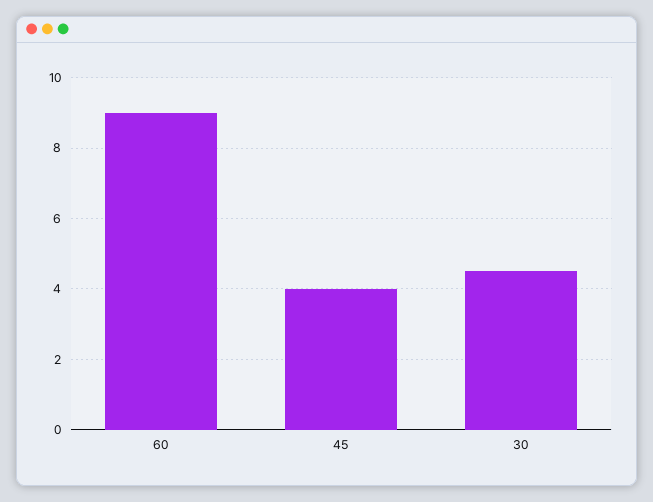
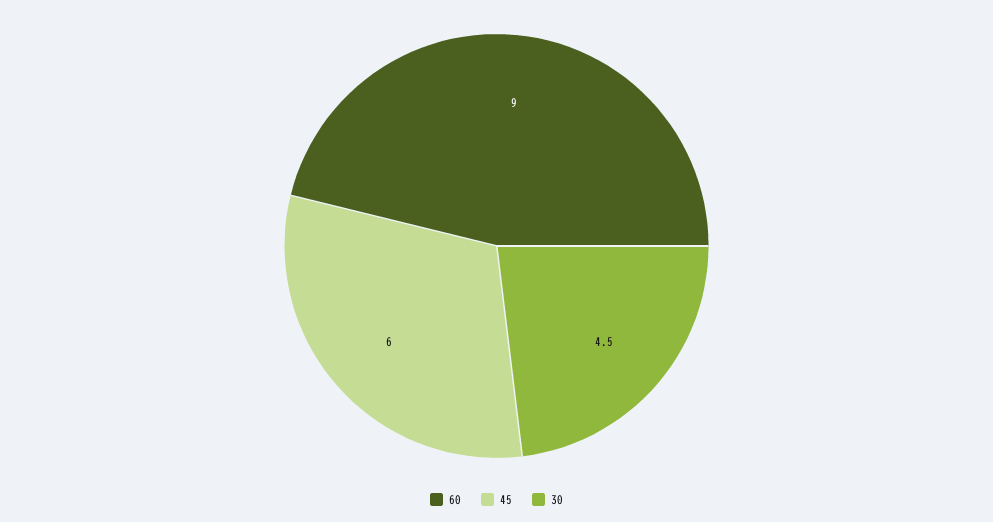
  {
    "60": 9,
-   "45": 4,
+   "45": 6,
    "30": 4.5
  }

